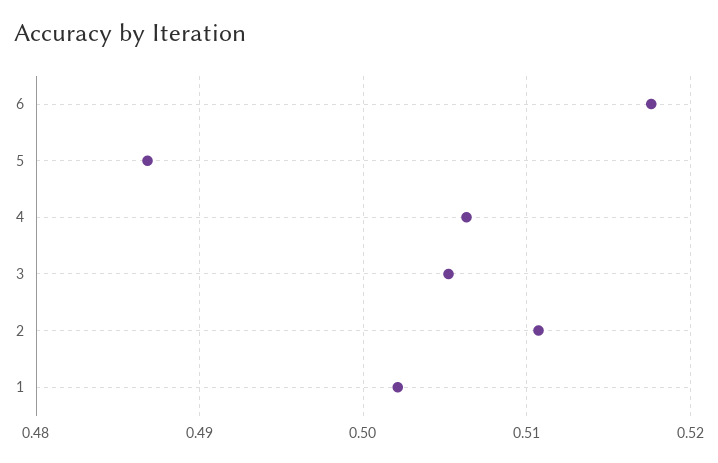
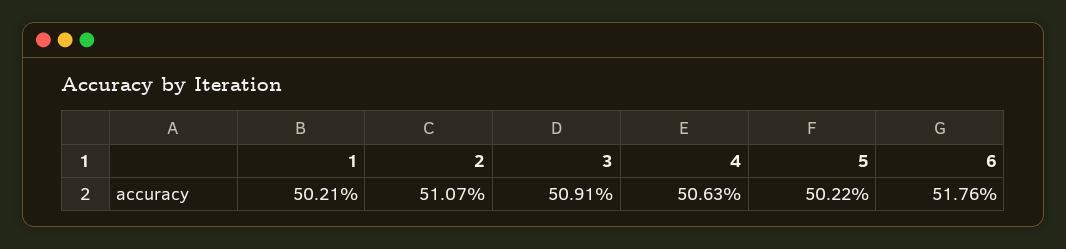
  {
    "6": 0.5176,
-   "5": 0.487,
+   "5": 0.5022,
    "4": 0.5063,
-   "3": 0.505,
+   "3": 0.5091,
    "2": 0.5107,
    "1": 0.5021
  }

